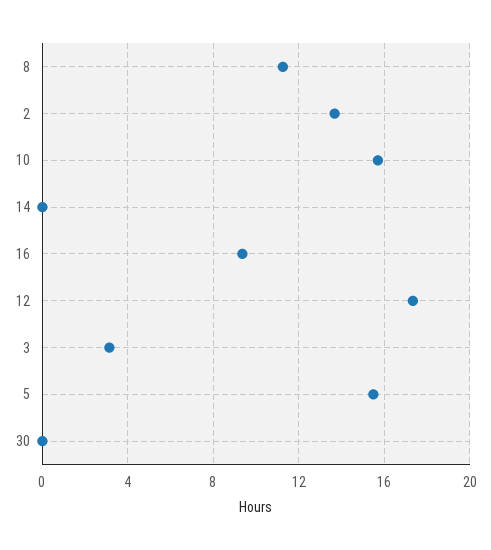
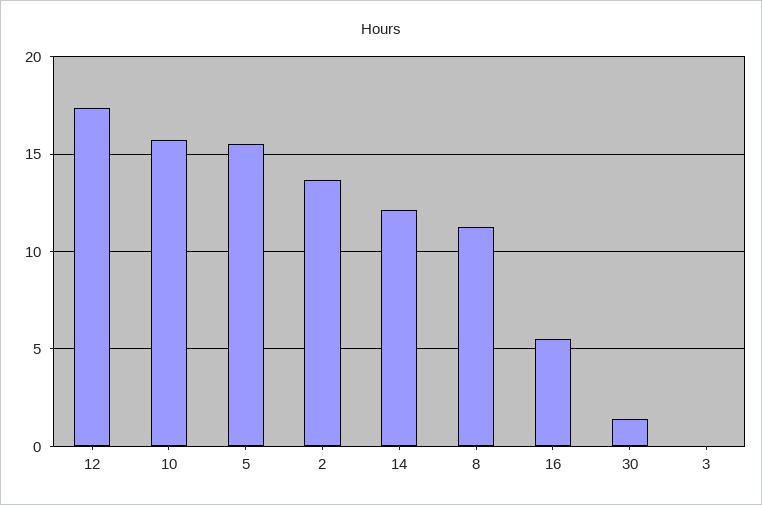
  {
    "8": 11.5,
    "2": 13.5,
    "10": 15.5,
-   "14": 0,
+   "14": 12,
-   "16": 9.5,
+   "16": 5.5,
    "12": 17.5,
-   "3": 3,
+   "3": 0,
    "5": 15.5,
-   "30": 0
+   "30": 1.5
  }

